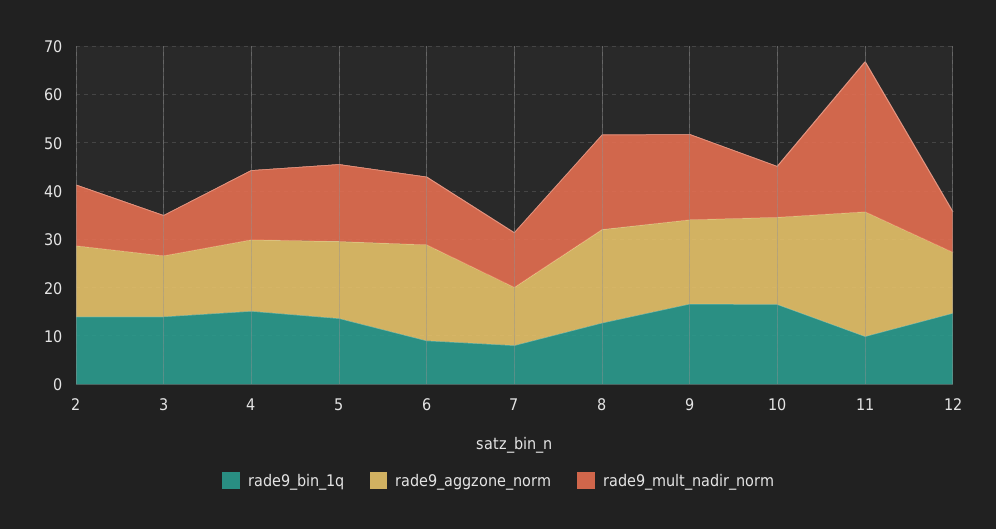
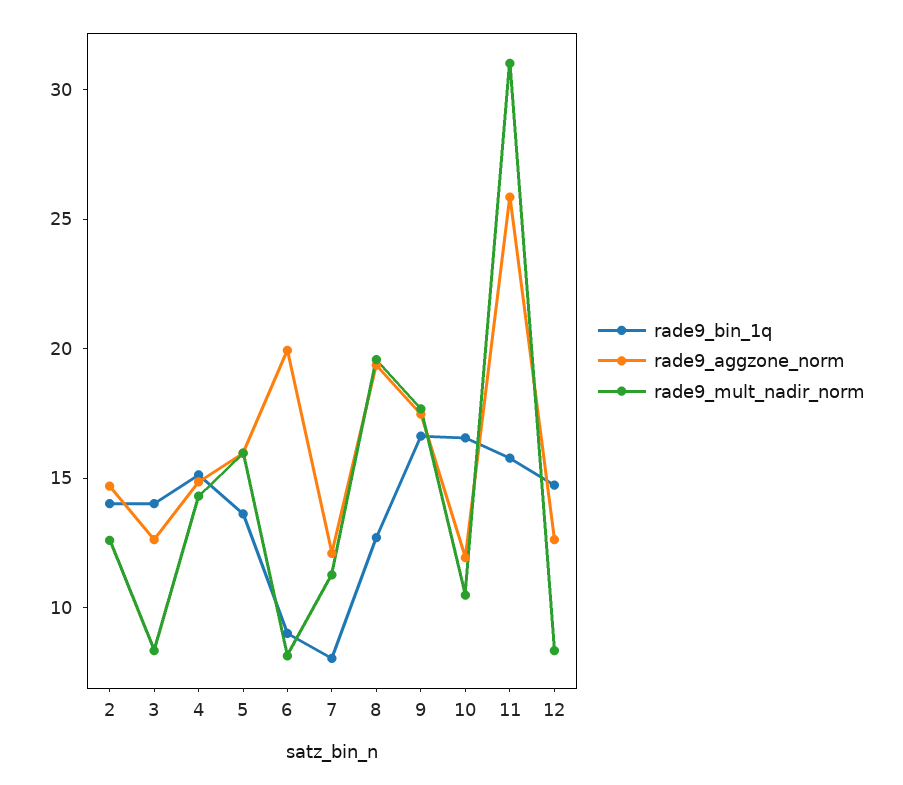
  {
    "rade9_bin_1q": {
      "2": 14,
      "3": 14,
      "4": 15,
      "5": 14,
      "6": 9,
      "7": 8,
      "8": 13,
      "9": 17,
      "10": 17,
-     "11": 10,
+     "11": 16,
      "12": 15
    },
    "rade9_aggzone_norm": {
      "2": 15,
      "3": 13,
      "4": 15,
      "5": 16,
      "6": 20,
      "7": 12,
      "8": 19,
      "9": 17,
-     "10": 18,
+     "10": 12,
      "11": 26,
      "12": 13
    },
    "rade9_mult_nadir_norm": {
      "2": 13,
      "3": 8,
      "4": 14,
      "5": 16,
-     "6": 14,
+     "6": 8,
      "7": 11,
      "8": 20,
      "9": 18,
      "10": 10,
      "11": 31,
      "12": 8
    }
  }

